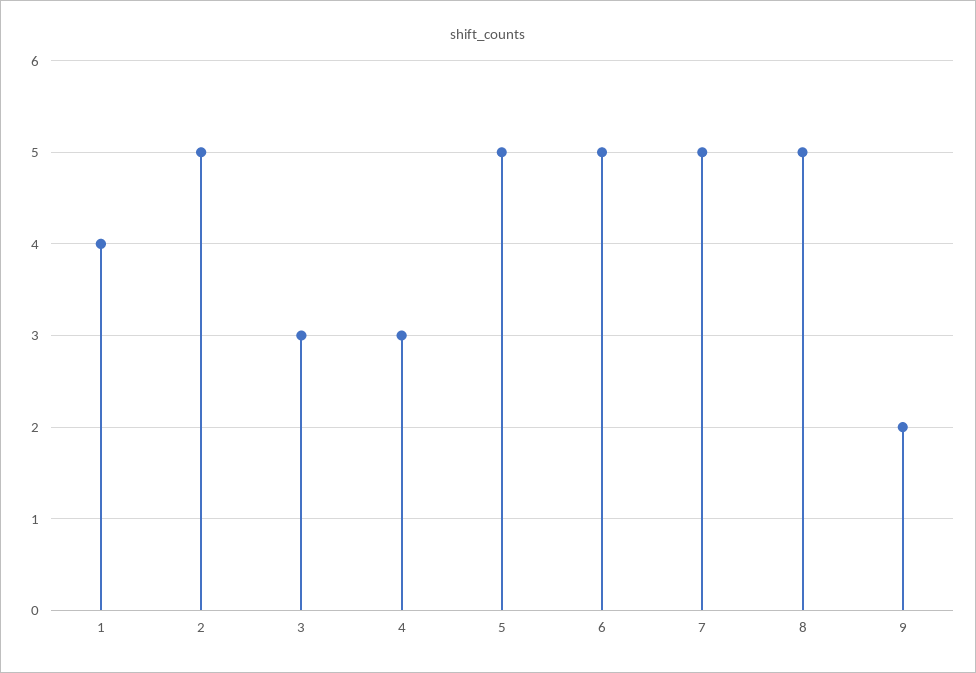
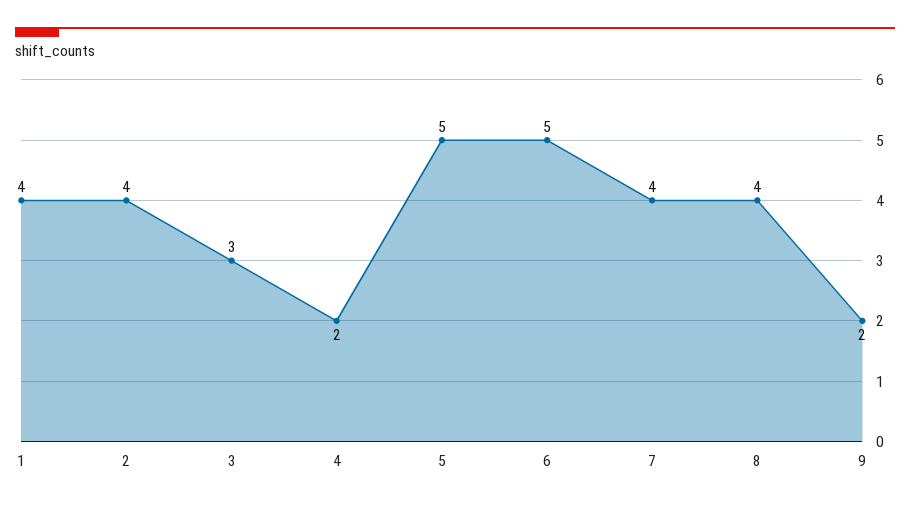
  {
    "1": 4,
-   "2": 5,
+   "2": 4,
    "3": 3,
-   "4": 3,
+   "4": 2,
    "5": 5,
    "6": 5,
-   "7": 5,
+   "7": 4,
-   "8": 5,
+   "8": 4,
    "9": 2
  }

